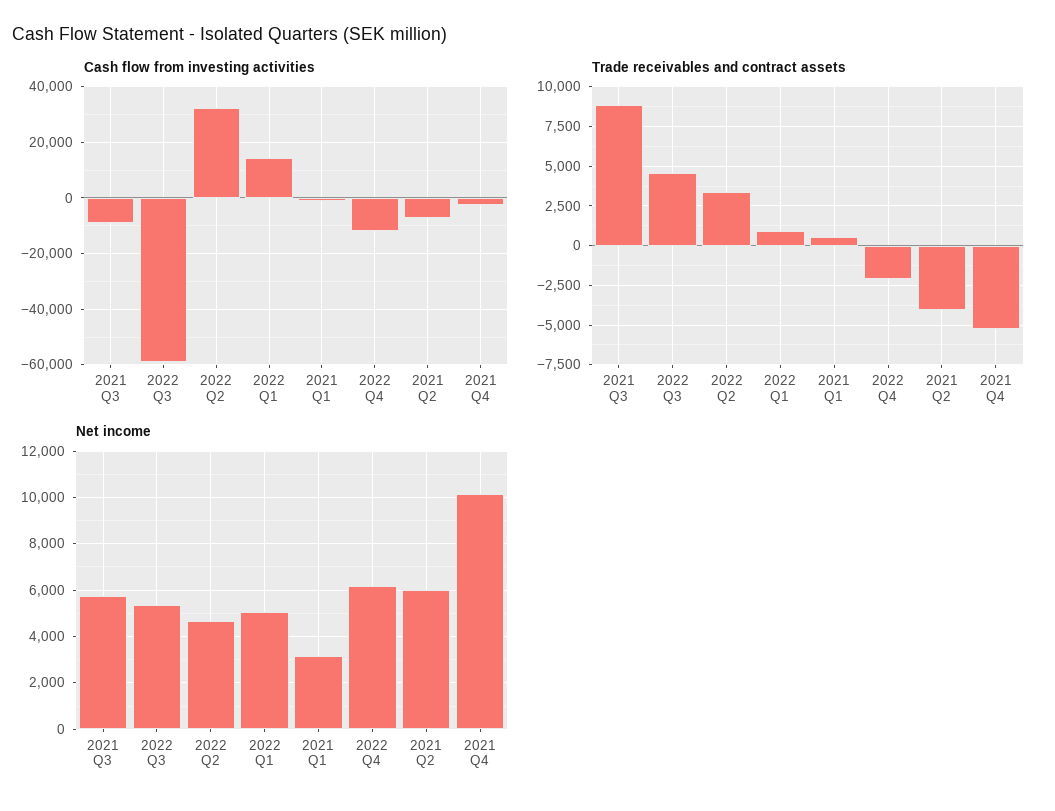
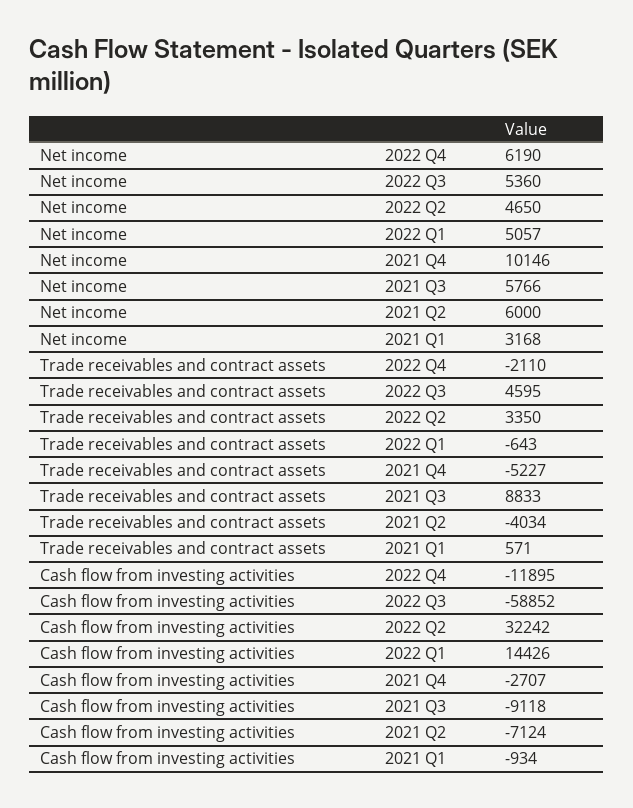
  {
    "Cash flow from investing activities": {
      "2021 Q3": -9118,
      "2022 Q3": -58852,
      "2022 Q2": 32242,
      "2022 Q1": 14426,
      "2021 Q1": -934,
      "2022 Q4": -11895,
      "2021 Q2": -7124,
      "2021 Q4": -2707
    },
    "Trade receivables and contract assets": {
      "2021 Q3": 8833,
      "2022 Q3": 4595,
      "2022 Q2": 3350,
-     "2022 Q1": 1000,
+     "2022 Q1": -643,
      "2021 Q1": 571,
      "2022 Q4": -2110,
      "2021 Q2": -4034,
      "2021 Q4": -5227
    },
    "Net income": {
      "2021 Q3": 5766,
      "2022 Q3": 5360,
      "2022 Q2": 4650,
      "2022 Q1": 5057,
      "2021 Q1": 3168,
      "2022 Q4": 6190,
      "2021 Q2": 6000,
      "2021 Q4": 10146
    }
  }

